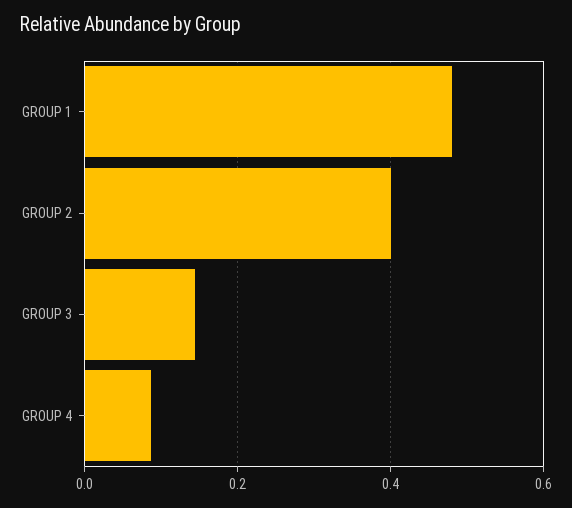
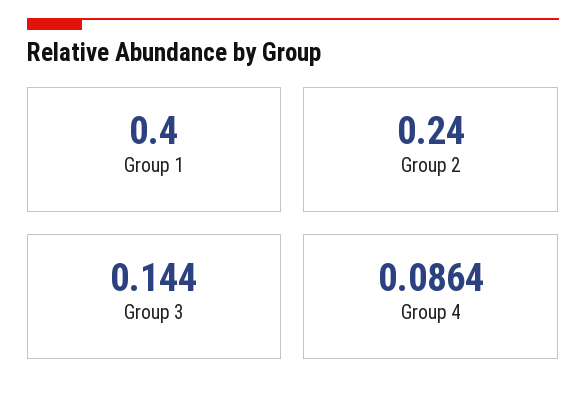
  {
-   "GROUP 1": 0.48,
+   "GROUP 1": 0.4,
-   "GROUP 2": 0.4,
+   "GROUP 2": 0.24,
    "GROUP 3": 0.144,
    "GROUP 4": 0.0864
  }

